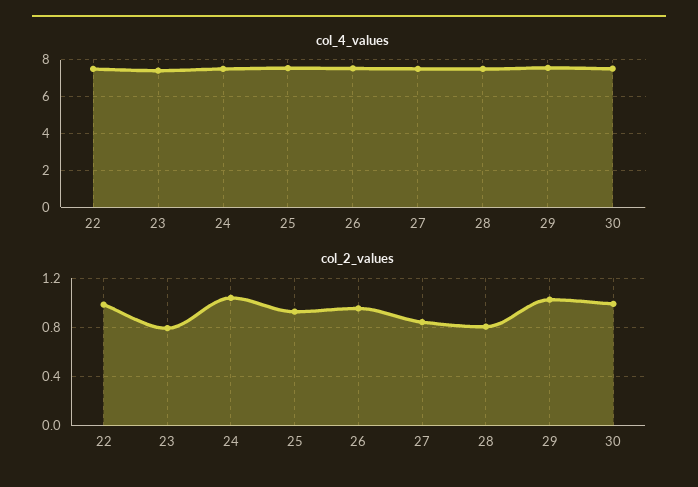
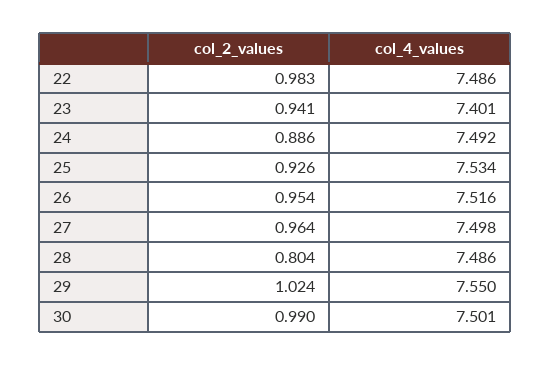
  {
    "col_4_values": {
      "22": 7.486,
      "23": 7.401,
      "24": 7.492,
      "25": 7.534,
      "26": 7.516,
      "27": 7.498,
      "28": 7.486,
      "29": 7.55,
      "30": 7.501
    },
    "col_2_values": {
      "22": 0.983,
-     "23": 0.8,
+     "23": 0.941,
-     "24": 1.05,
+     "24": 0.886,
      "25": 0.926,
      "26": 0.954,
-     "27": 0.85,
+     "27": 0.964,
      "28": 0.804,
      "29": 1.024,
      "30": 0.99
    }
  }

